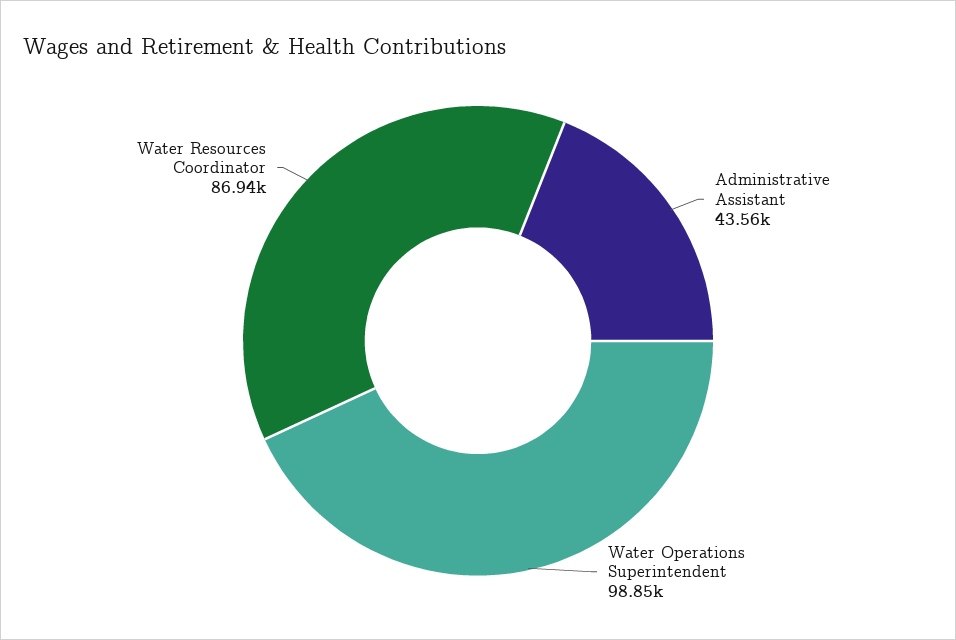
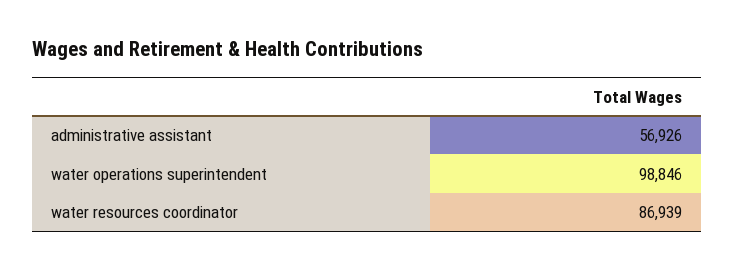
  {
-   "Administrative Assistant": 43560,
+   "Administrative Assistant": 56926,
    "Water Operations Superintendent": 98846,
    "Water Resources Coordinator": 86939
  }

